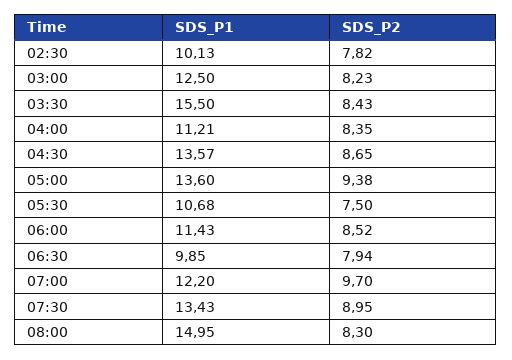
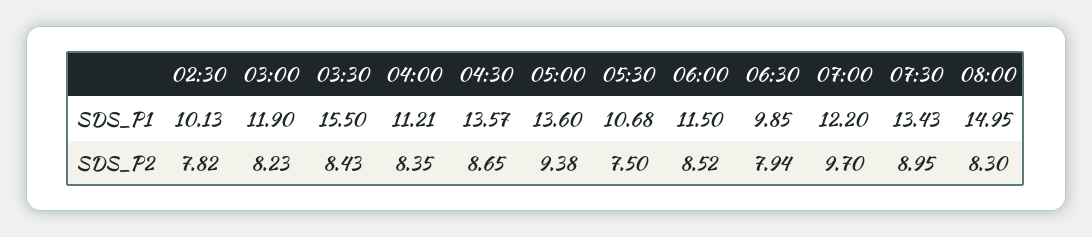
  {
    "SDS_P1": {
      "02:30": 10.13,
-     "03:00": 12.5,
+     "03:00": 11.9,
      "03:30": 15.5,
      "04:00": 11.21,
      "04:30": 13.57,
      "05:00": 13.6,
      "05:30": 10.68,
-     "06:00": 11.43,
+     "06:00": 11.5,
      "06:30": 9.85,
      "07:00": 12.2,
      "07:30": 13.43,
      "08:00": 14.95
    },
    "SDS_P2": {
      "02:30": 7.82,
      "03:00": 8.23,
      "03:30": 8.43,
      "04:00": 8.35,
      "04:30": 8.65,
      "05:00": 9.38,
      "05:30": 7.5,
      "06:00": 8.52,
      "06:30": 7.94,
      "07:00": 9.7,
      "07:30": 8.95,
      "08:00": 8.3
    }
  }

